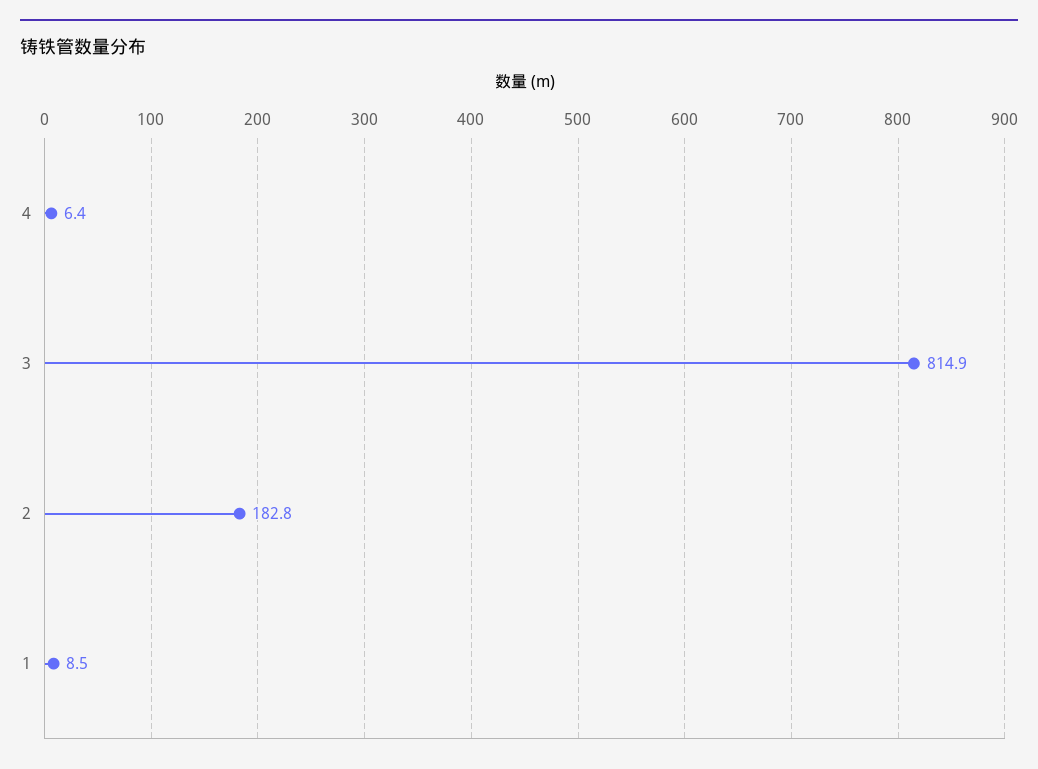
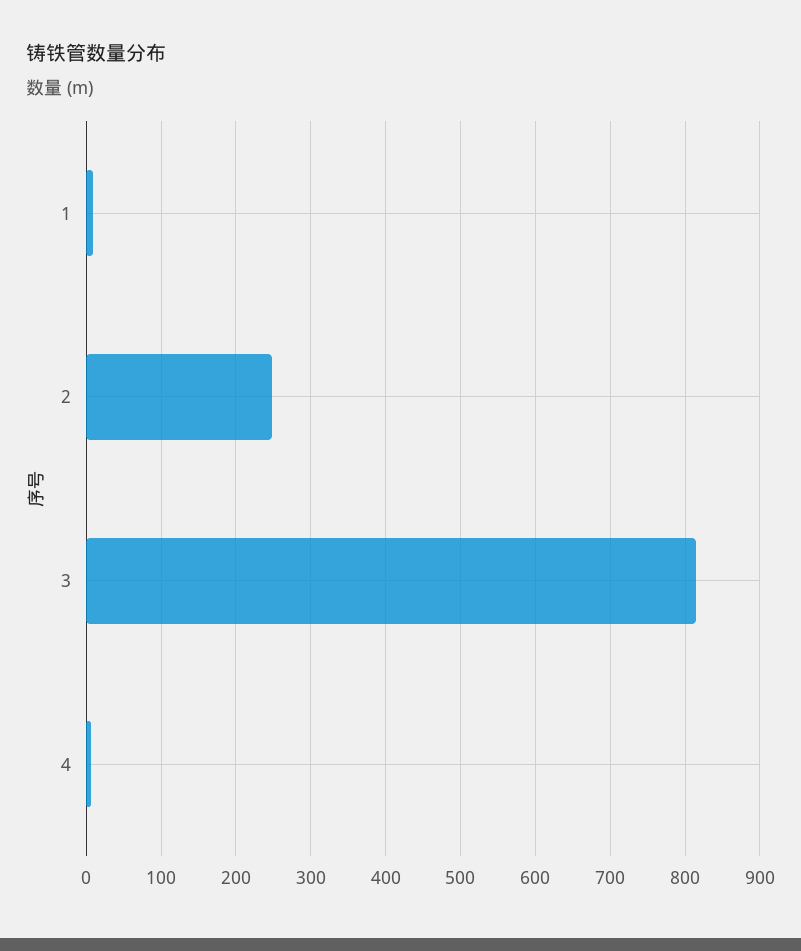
  {
    "4": 6.4,
    "3": 814.9,
-   "2": 182.8,
+   "2": 250,
    "1": 8.5
  }

